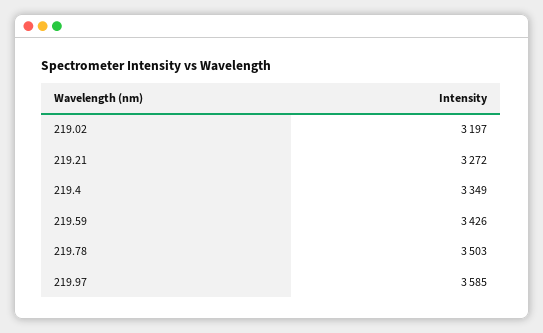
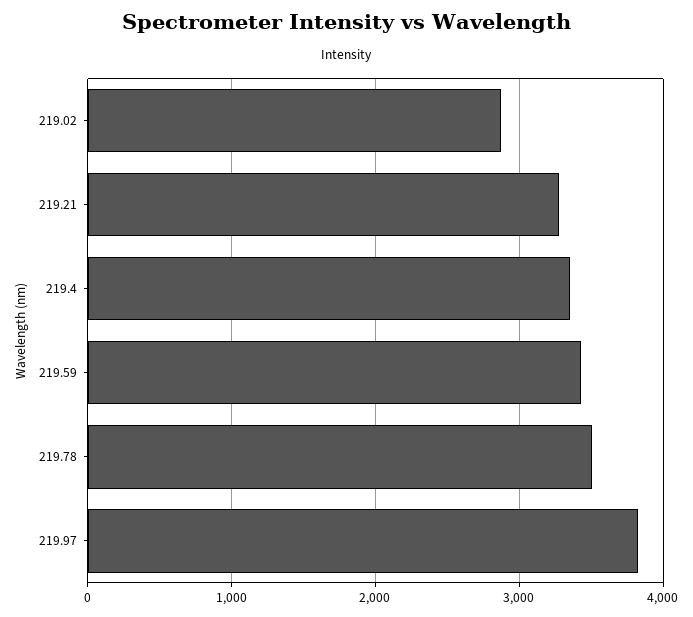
  {
-   "219.02": 3197,
+   "219.02": 2900,
    "219.21": 3272,
    "219.4": 3349,
    "219.59": 3426,
    "219.78": 3503,
-   "219.97": 3585
+   "219.97": 3800
  }

